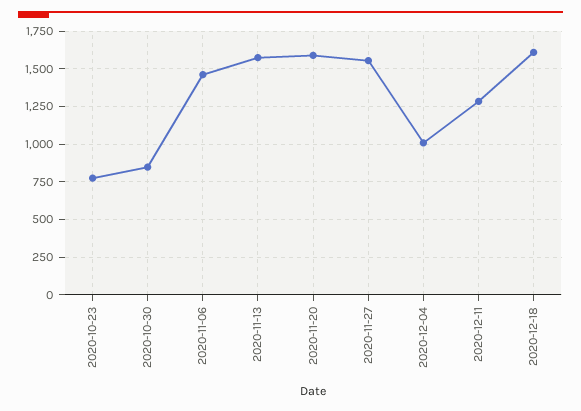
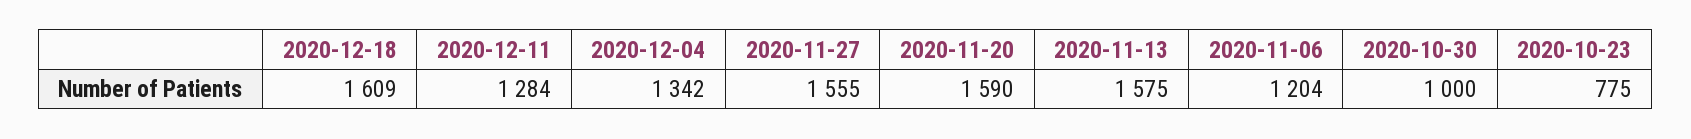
  {
    "2020-10-23": 775,
-   "2020-10-30": 850,
+   "2020-10-30": 1000,
-   "2020-11-06": 1450,
+   "2020-11-06": 1204,
    "2020-11-13": 1575,
    "2020-11-20": 1590,
    "2020-11-27": 1555,
-   "2020-12-04": 1000,
+   "2020-12-04": 1342,
    "2020-12-11": 1284,
    "2020-12-18": 1609
  }

